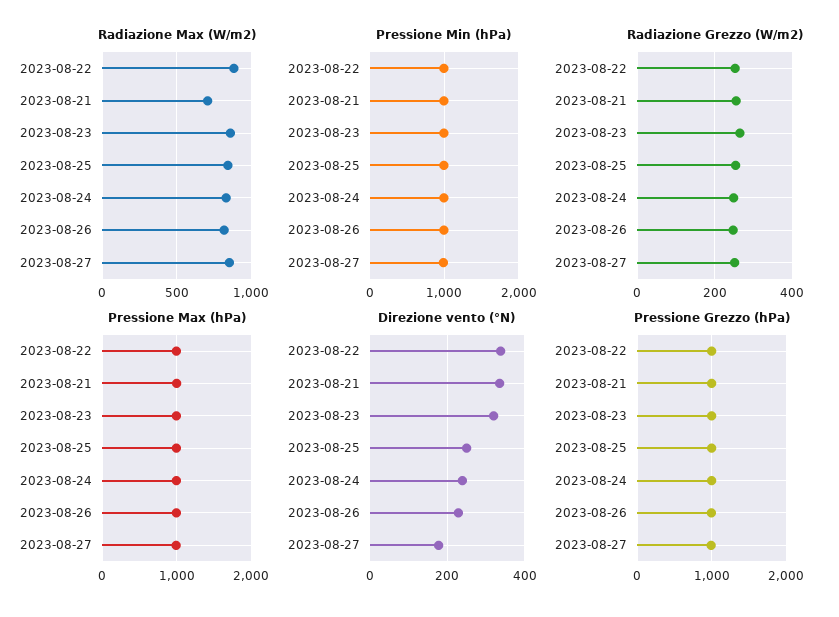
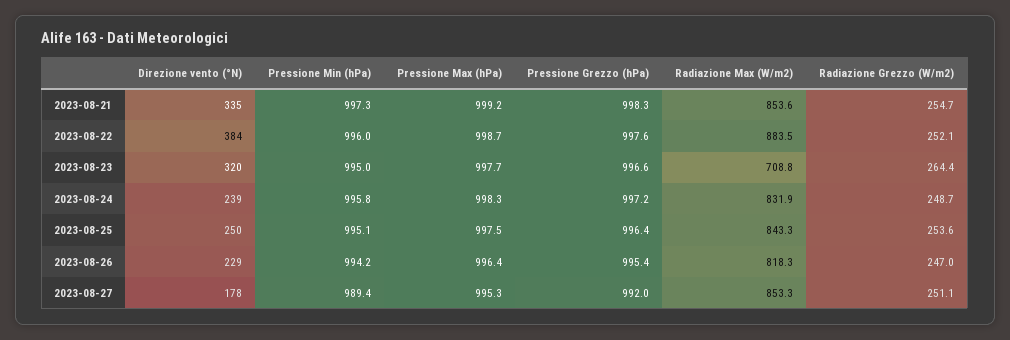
  {
    "Radiazione Max (W/m2)": {
      "2023-08-22": 883.5,
-     "2023-08-21": 700,
+     "2023-08-21": 853.6,
-     "2023-08-23": 850,
+     "2023-08-23": 708.8,
      "2023-08-25": 843.3,
      "2023-08-24": 831.9,
      "2023-08-26": 818.3,
      "2023-08-27": 853.3
    },
    "Pressione Min (hPa)": {
      "2023-08-22": 996,
      "2023-08-21": 997.3,
      "2023-08-23": 995,
      "2023-08-25": 995.1,
      "2023-08-24": 995.8,
      "2023-08-26": 994.2,
      "2023-08-27": 989.4
    },
    "Radiazione Grezzo (W/m2)": {
      "2023-08-22": 252.1,
      "2023-08-21": 254.7,
      "2023-08-23": 264.4,
      "2023-08-25": 253.6,
      "2023-08-24": 248.7,
      "2023-08-26": 247,
      "2023-08-27": 251.1
    },
    "Pressione Max (hPa)": {
      "2023-08-22": 998.7,
      "2023-08-21": 999.2,
      "2023-08-23": 997.7,
      "2023-08-25": 997.5,
      "2023-08-24": 998.3,
      "2023-08-26": 996.4,
      "2023-08-27": 995.3
    },
    "Direzione vento (°N)": {
-     "2023-08-22": 340,
+     "2023-08-22": 384,
      "2023-08-21": 335,
      "2023-08-23": 320,
      "2023-08-25": 250,
      "2023-08-24": 239,
      "2023-08-26": 229,
      "2023-08-27": 178
    },
    "Pressione Grezzo (hPa)": {
      "2023-08-22": 997.6,
      "2023-08-21": 998.3,
      "2023-08-23": 996.6,
      "2023-08-25": 996.4,
      "2023-08-24": 997.2,
      "2023-08-26": 995.4,
      "2023-08-27": 992
    }
  }

